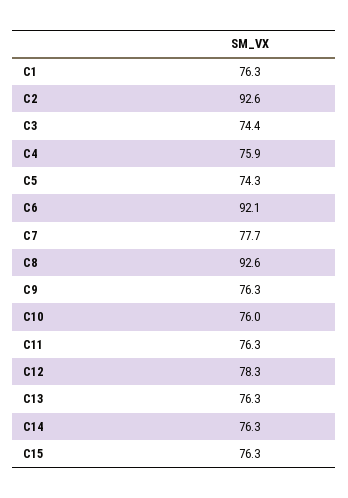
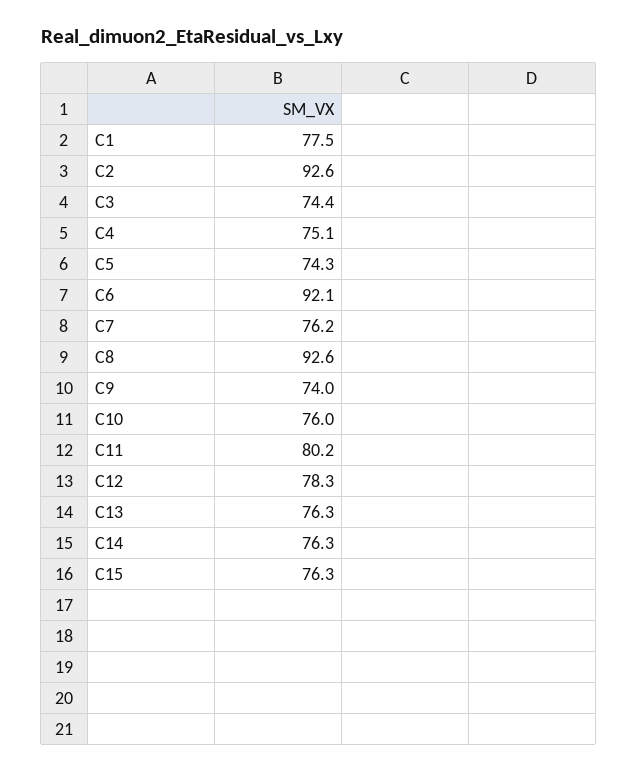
  {
-   "C1": 76.3,
+   "C1": 77.5,
    "C2": 92.6,
    "C3": 74.4,
-   "C4": 75.9,
+   "C4": 75.1,
    "C5": 74.3,
    "C6": 92.1,
-   "C7": 77.7,
+   "C7": 76.2,
    "C8": 92.6,
-   "C9": 76.3,
+   "C9": 74,
    "C10": 76,
-   "C11": 76.3,
+   "C11": 80.2,
    "C12": 78.3,
    "C13": 76.3,
    "C14": 76.3,
    "C15": 76.3
  }

